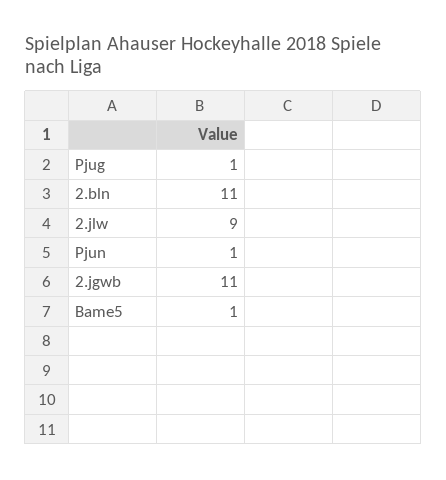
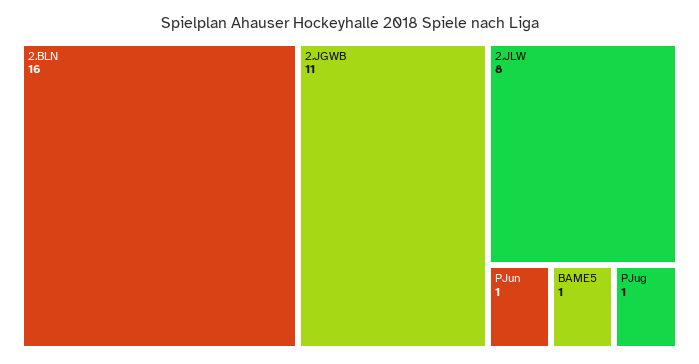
  {
    "Pjug": 1,
-   "2.bln": 11,
+   "2.bln": 16,
-   "2.jlw": 9,
+   "2.jlw": 8,
    "Pjun": 1,
    "2.jgwb": 11,
    "Bame5": 1
  }

